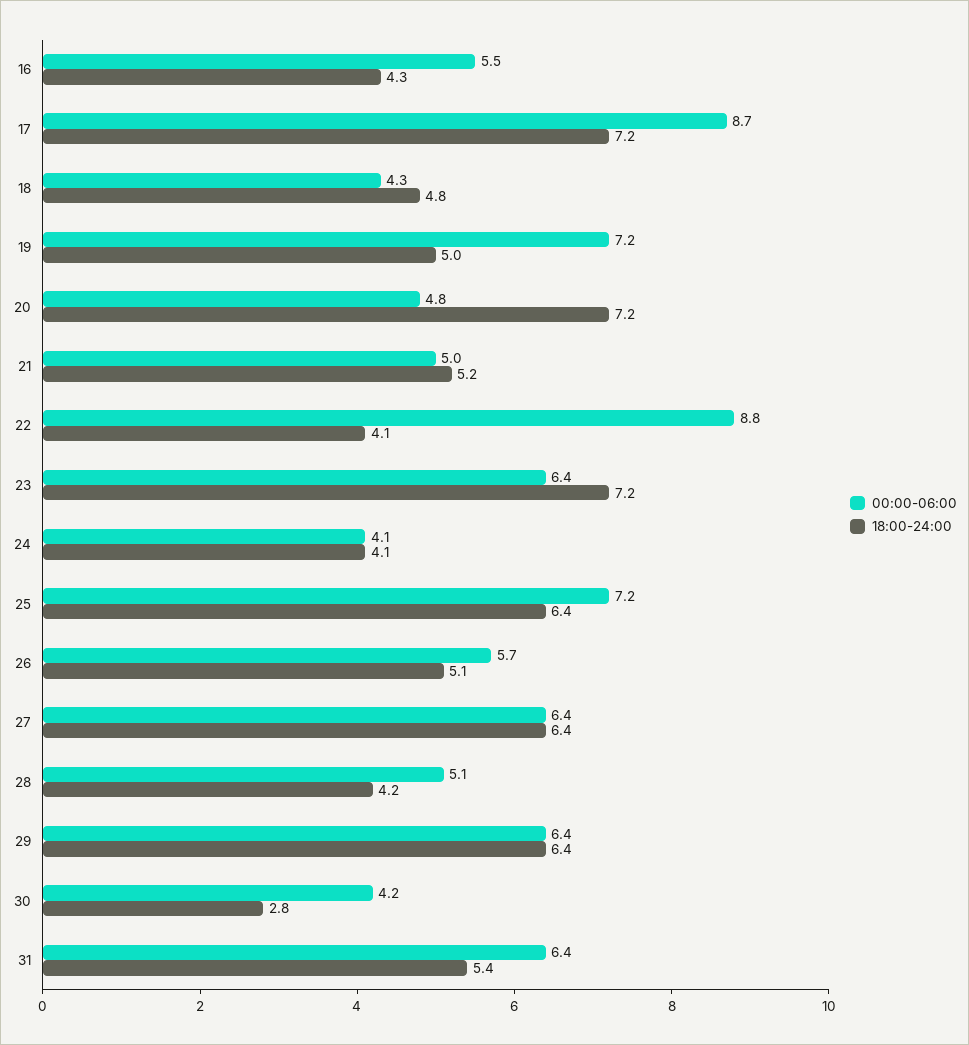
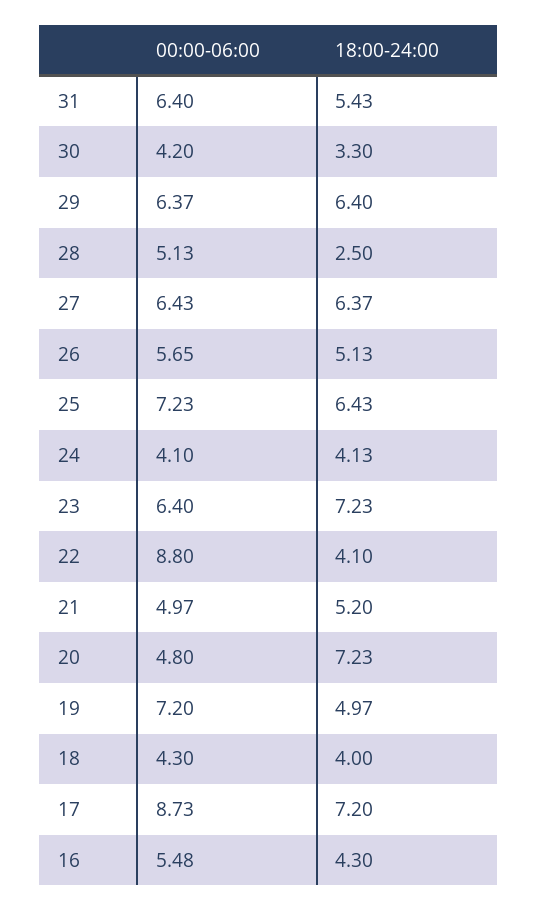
  {
    "00:00-06:00": {
      "16": 5.48,
      "17": 8.73,
      "18": 4.3,
      "19": 7.2,
      "20": 4.8,
      "21": 4.97,
      "22": 8.8,
      "23": 6.4,
      "24": 4.1,
      "25": 7.23,
      "26": 5.65,
      "27": 6.43,
      "28": 5.13,
      "29": 6.37,
      "30": 4.2,
      "31": 6.4
    },
    "18:00-24:00": {
      "16": 4.3,
      "17": 7.2,
-     "18": 4.8,
+     "18": 4,
      "19": 4.97,
      "20": 7.23,
      "21": 5.2,
      "22": 4.1,
      "23": 7.23,
      "24": 4.13,
      "25": 6.43,
      "26": 5.13,
      "27": 6.37,
-     "28": 4.2,
+     "28": 2.5,
      "29": 6.4,
-     "30": 2.8,
+     "30": 3.3,
      "31": 5.43
    }
  }

